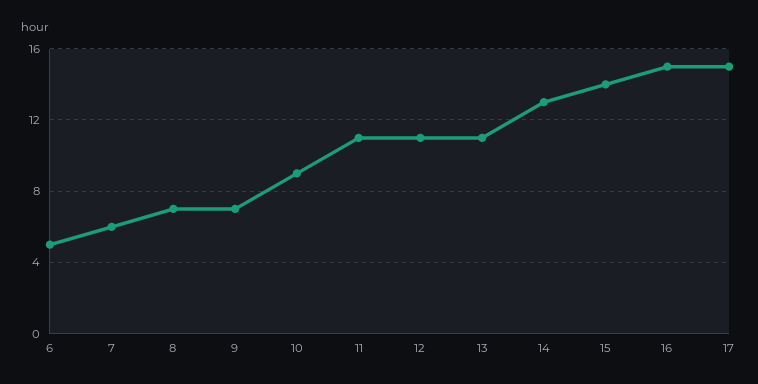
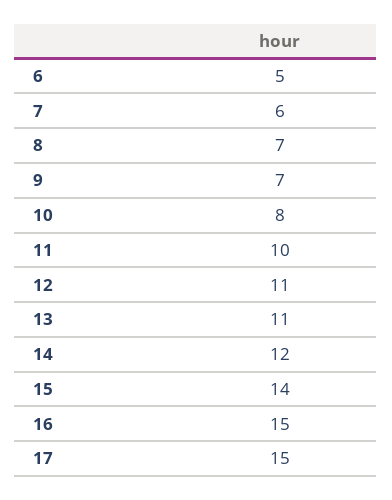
  {
    "6": 5,
    "7": 6,
    "8": 7,
    "9": 7,
-   "10": 9,
+   "10": 8,
-   "11": 11,
+   "11": 10,
    "12": 11,
    "13": 11,
-   "14": 13,
+   "14": 12,
    "15": 14,
    "16": 15,
    "17": 15
  }

